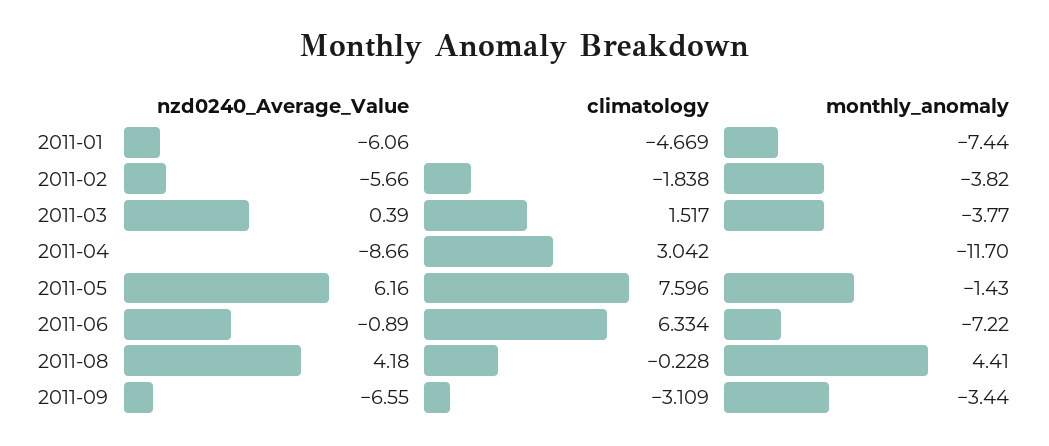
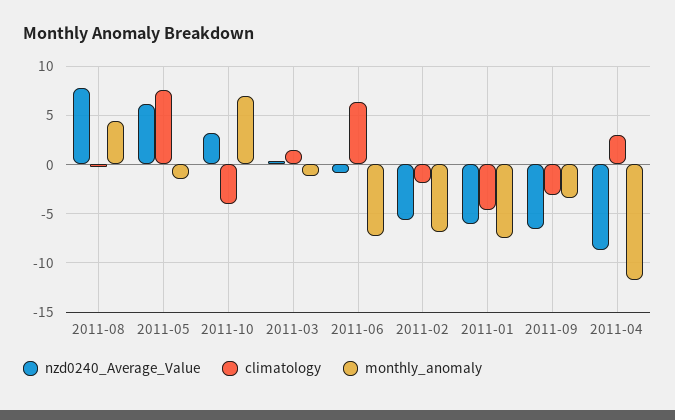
  {
    "nzd0240_Average_Value": {
      "2011-01": -6.06,
      "2011-02": -5.66,
      "2011-03": 0.39,
      "2011-04": -8.66,
      "2011-05": 6.16,
      "2011-06": -0.89,
-     "2011-08": 4.18,
+     "2011-08": 8,
-     "2011-09": -6.55
+     "2011-09": -6.55,
+     "2011-10": 3
    },
    "climatology": {
      "2011-01": -4.669,
      "2011-02": -1.838,
      "2011-03": 1.517,
      "2011-04": 3.042,
      "2011-05": 7.596,
      "2011-06": 6.334,
      "2011-08": -0.228,
-     "2011-09": -3.109
+     "2011-09": -3.109,
+     "2011-10": -4
    },
    "monthly_anomaly": {
      "2011-01": -7.44,
-     "2011-02": -3.82,
+     "2011-02": -7,
-     "2011-03": -3.77,
+     "2011-03": -1,
      "2011-04": -11.7,
      "2011-05": -1.43,
      "2011-06": -7.22,
      "2011-08": 4.41,
-     "2011-09": -3.44
+     "2011-09": -3.44,
+     "2011-10": 7
    }
  }

